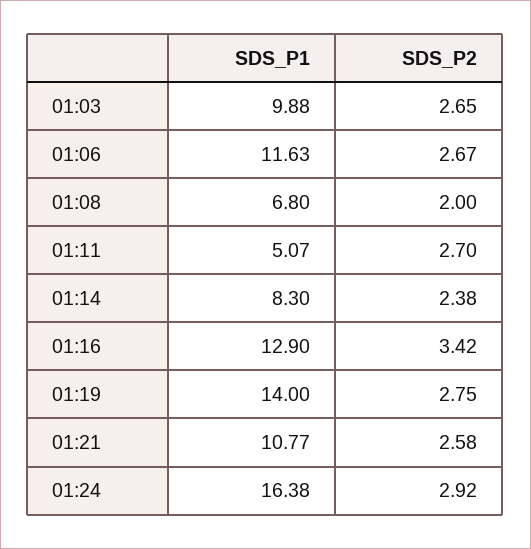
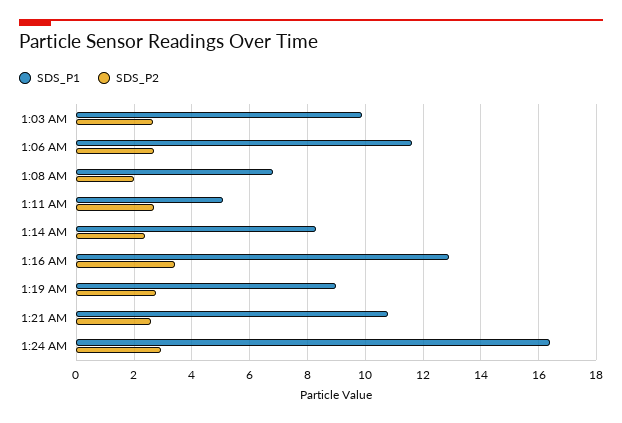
  {
    "SDS_P1": {
      "01:03": 9.88,
      "01:06": 11.63,
      "01:08": 6.8,
      "01:11": 5.07,
      "01:14": 8.3,
      "01:16": 12.9,
-     "01:19": 14,
+     "01:19": 9,
      "01:21": 10.77,
      "01:24": 16.38
    },
    "SDS_P2": {
      "01:03": 2.65,
      "01:06": 2.67,
      "01:08": 2,
      "01:11": 2.7,
      "01:14": 2.38,
      "01:16": 3.42,
      "01:19": 2.75,
      "01:21": 2.58,
      "01:24": 2.92
    }
  }

